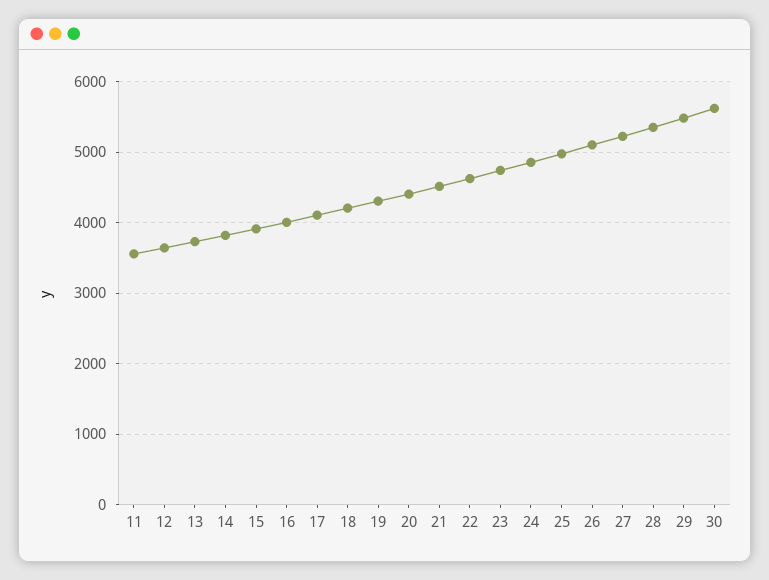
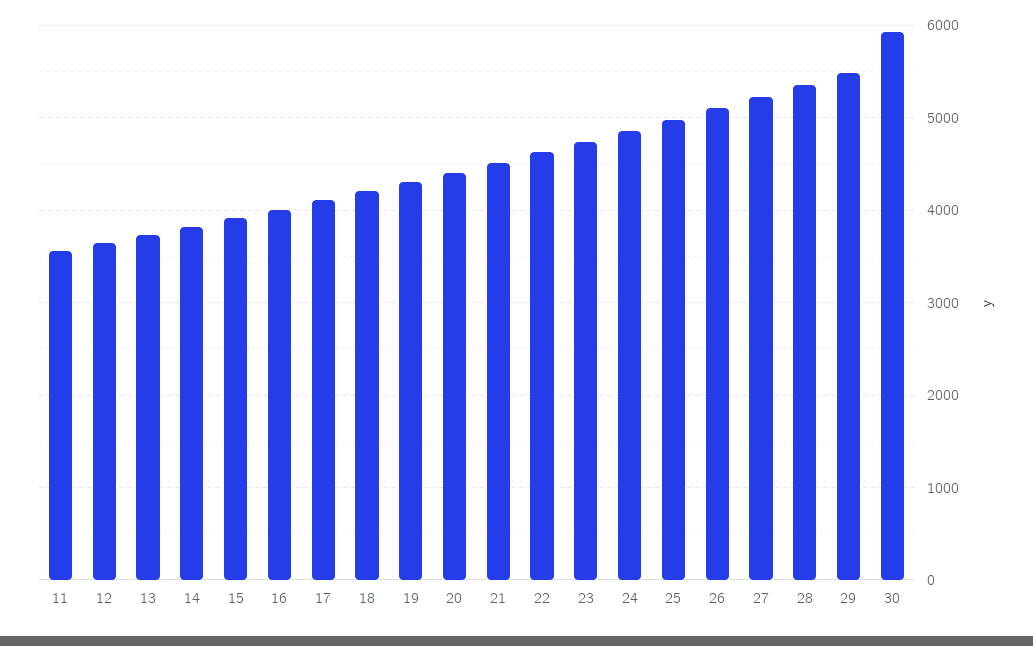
  {
    "11": 3600,
    "12": 3600,
    "13": 3700,
    "14": 3800,
    "15": 3900,
    "16": 4000,
    "17": 4100,
    "18": 4200,
    "19": 4300,
    "20": 4400,
    "21": 4500,
    "22": 4600,
    "23": 4700,
    "24": 4900,
    "25": 5000,
    "26": 5100,
    "27": 5200,
    "28": 5400,
    "29": 5500,
-   "30": 5600
+   "30": 5900
  }

